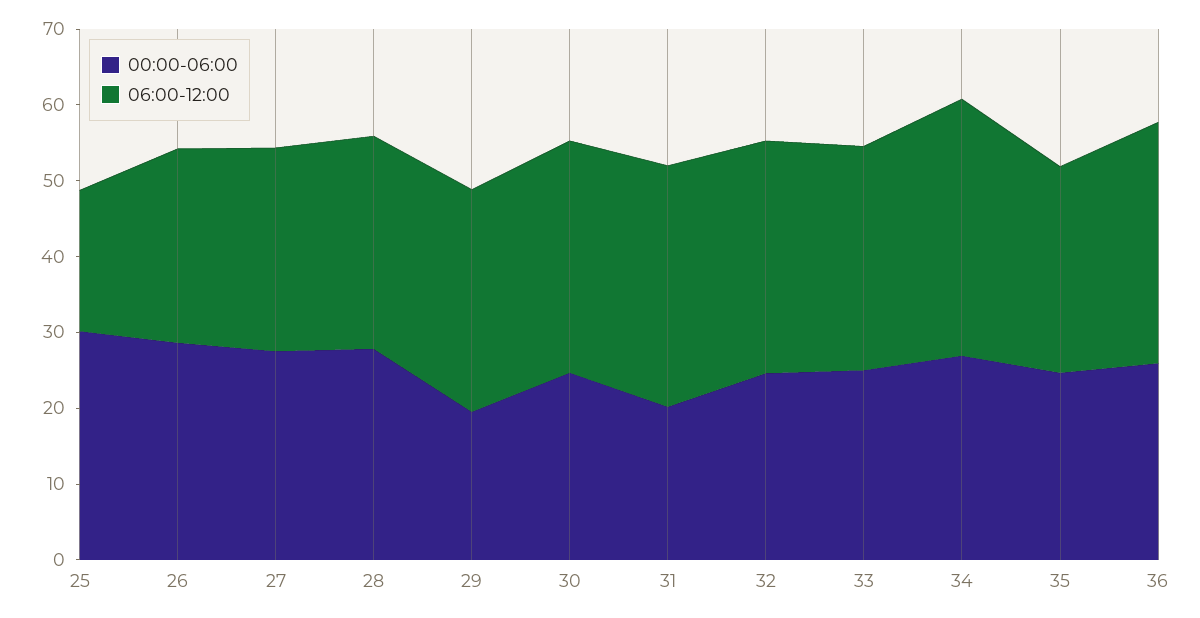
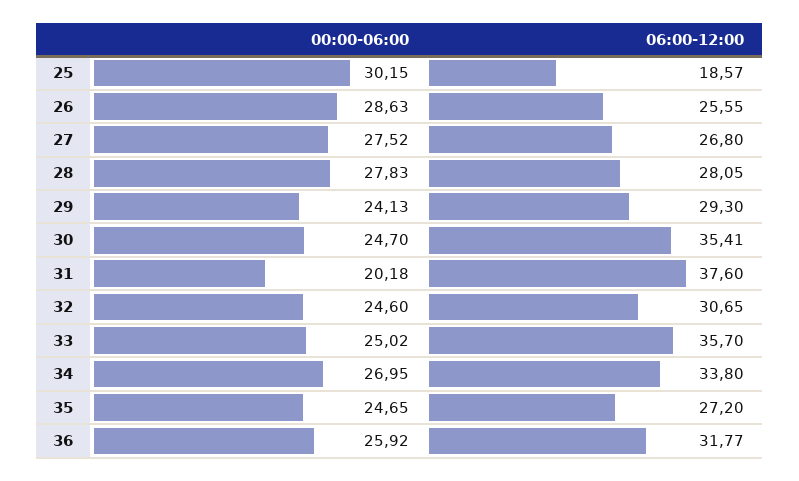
  {
    "00:00-06:00": {
      "25": 30.15,
      "26": 28.63,
      "27": 27.52,
      "28": 27.83,
-     "29": 20,
+     "29": 24.13,
      "30": 24.7,
      "31": 20.18,
      "32": 24.6,
      "33": 25.02,
      "34": 26.95,
      "35": 24.65,
      "36": 25.92
    },
    "06:00-12:00": {
      "25": 18.57,
      "26": 25.55,
      "27": 26.8,
      "28": 28.05,
      "29": 29.3,
-     "30": 30,
+     "30": 35.41,
-     "31": 32,
+     "31": 37.6,
      "32": 30.65,
-     "33": 30,
+     "33": 35.7,
      "34": 33.8,
      "35": 27.2,
      "36": 31.77
    }
  }

